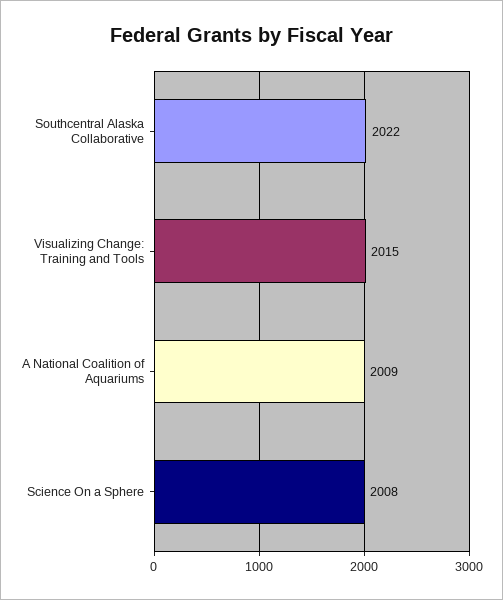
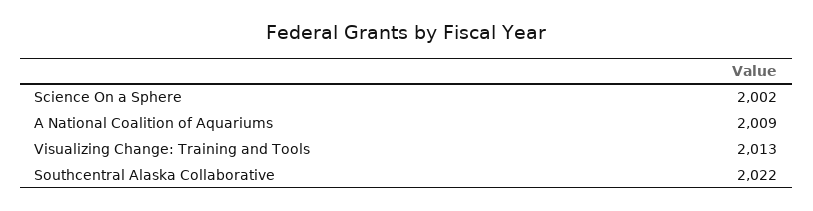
  {
    "Southcentral Alaska Collaborative": 2022,
-   "Visualizing Change: Training and Tools": 2015,
+   "Visualizing Change: Training and Tools": 2013,
    "A National Coalition of Aquariums": 2009,
-   "Science On a Sphere": 2008
+   "Science On a Sphere": 2002
  }

